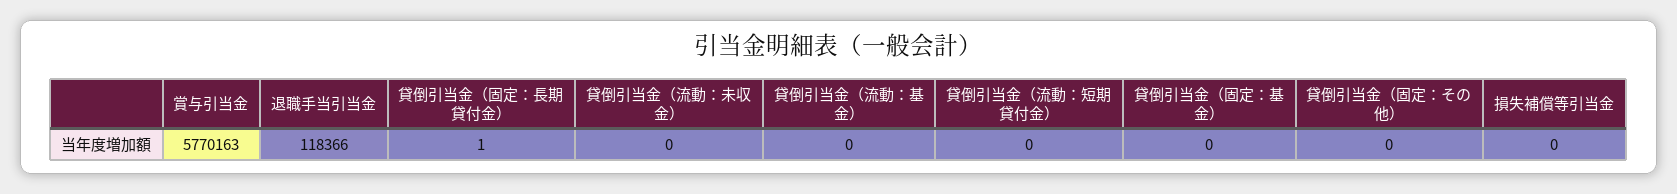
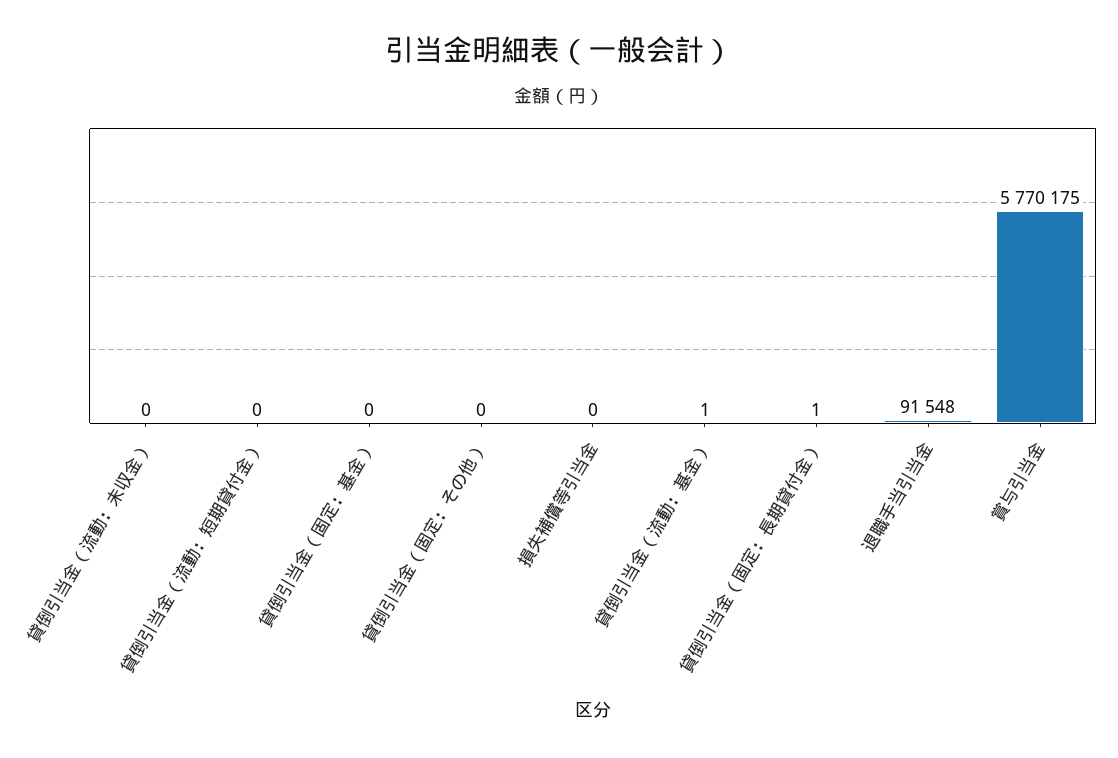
  {
-   "賞与引当金": 5770163,
+   "賞与引当金": 5770175,
-   "退職手当引当金": 118366,
+   "退職手当引当金": 91548,
    "貸倒引当金（固定：長期貸付金）": 1,
    "貸倒引当金（流動：未収金）": 0,
-   "貸倒引当金（流動：基金）": 0,
+   "貸倒引当金（流動：基金）": 1,
    "貸倒引当金（流動：短期貸付金）": 0,
    "貸倒引当金（固定：基金）": 0,
    "貸倒引当金（固定：その他）": 0,
    "損失補償等引当金": 0
  }

